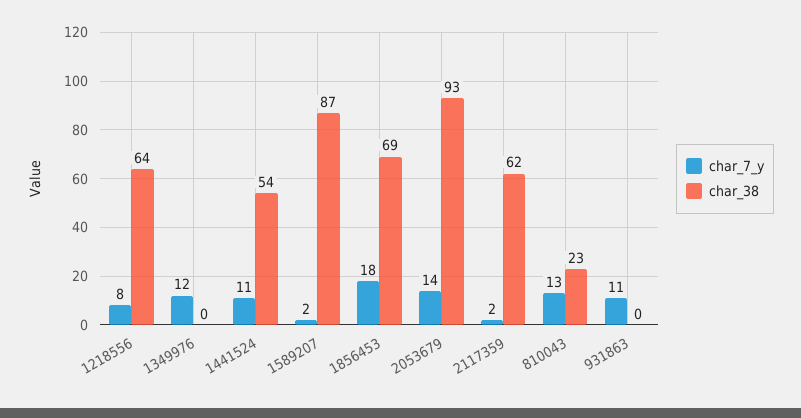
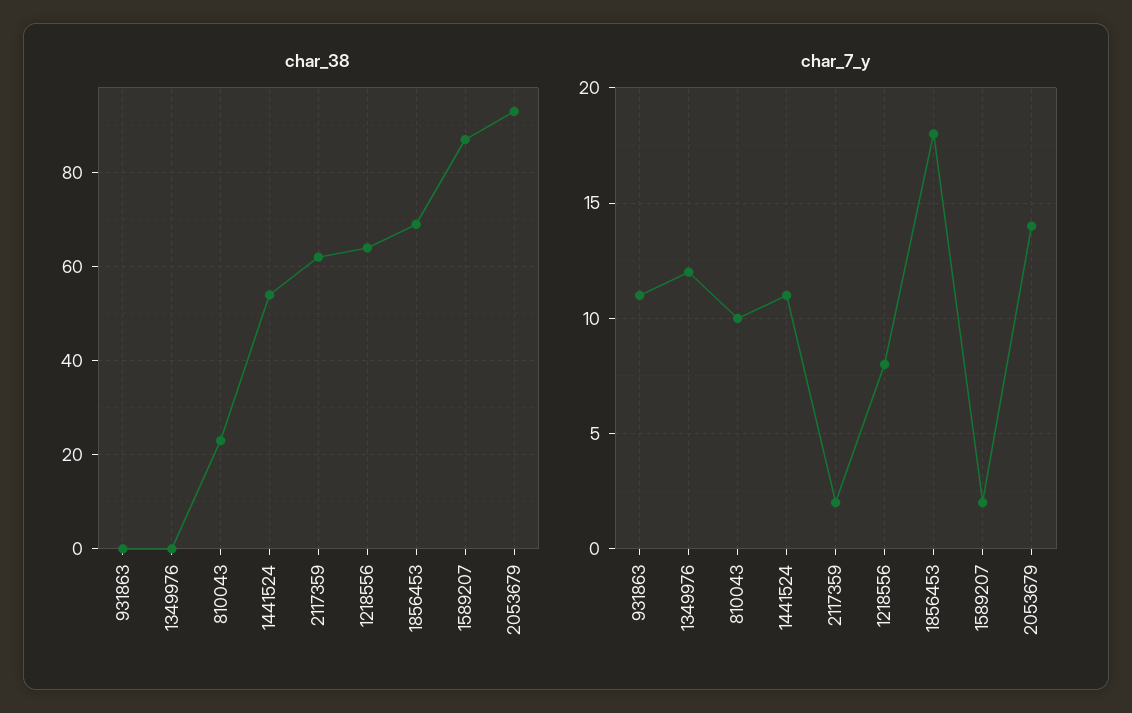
  {
    "char_7_y": {
      "1218556": 8,
      "1349976": 12,
      "1441524": 11,
      "1589207": 2,
      "1856453": 18,
      "2053679": 14,
      "2117359": 2,
-     "810043": 13,
+     "810043": 10,
      "931863": 11
    },
    "char_38": {
      "1218556": 64,
      "1349976": 0,
      "1441524": 54,
      "1589207": 87,
      "1856453": 69,
      "2053679": 93,
      "2117359": 62,
      "810043": 23,
      "931863": 0
    }
  }

